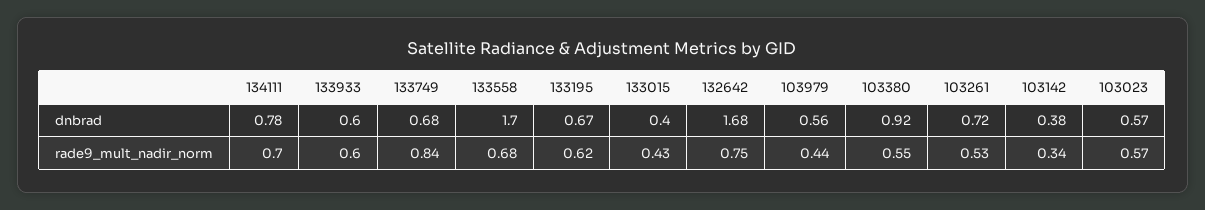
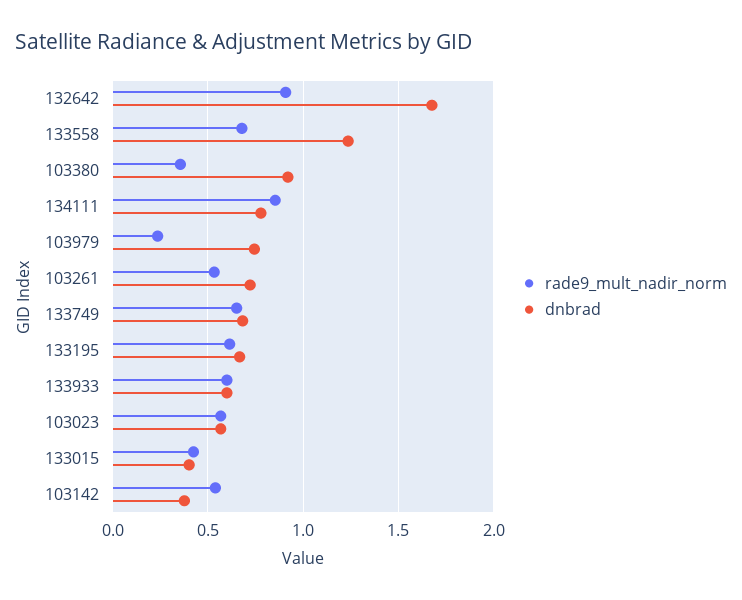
  {
    "dnbrad": {
      "134111": 0.78,
      "133933": 0.6,
      "133749": 0.68,
-     "133558": 1.7,
+     "133558": 1.25,
      "133195": 0.67,
      "133015": 0.4,
      "132642": 1.68,
-     "103979": 0.56,
+     "103979": 0.75,
      "103380": 0.92,
      "103261": 0.72,
      "103142": 0.38,
      "103023": 0.57
    },
    "rade9_mult_nadir_norm": {
-     "134111": 0.7,
+     "134111": 0.85,
      "133933": 0.6,
-     "133749": 0.84,
+     "133749": 0.65,
      "133558": 0.68,
      "133195": 0.62,
      "133015": 0.43,
-     "132642": 0.75,
+     "132642": 0.9,
-     "103979": 0.44,
+     "103979": 0.25,
-     "103380": 0.55,
+     "103380": 0.35,
      "103261": 0.53,
-     "103142": 0.34,
+     "103142": 0.55,
      "103023": 0.57
    }
  }

